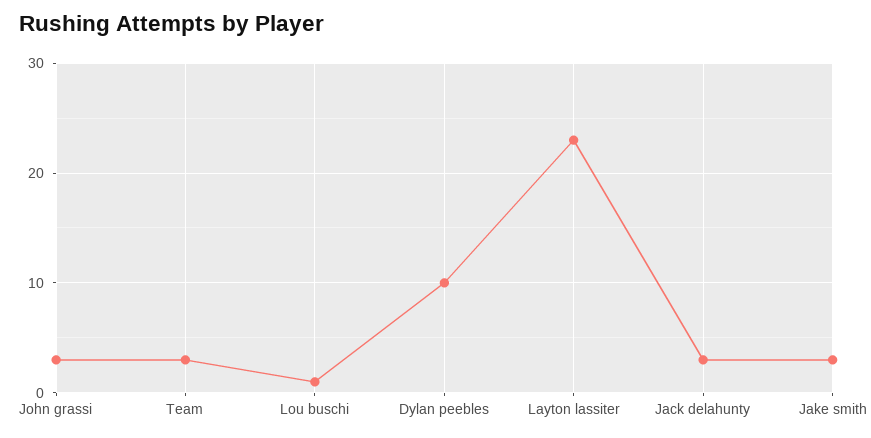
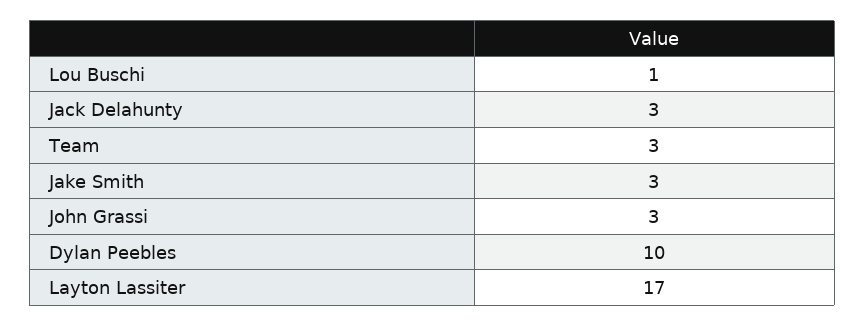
  {
    "John grassi": 3,
    "Team": 3,
    "Lou buschi": 1,
    "Dylan peebles": 10,
-   "Layton lassiter": 23,
+   "Layton lassiter": 17,
    "Jack delahunty": 3,
    "Jake smith": 3
  }

